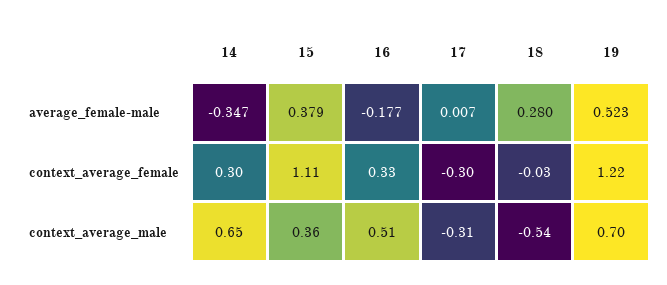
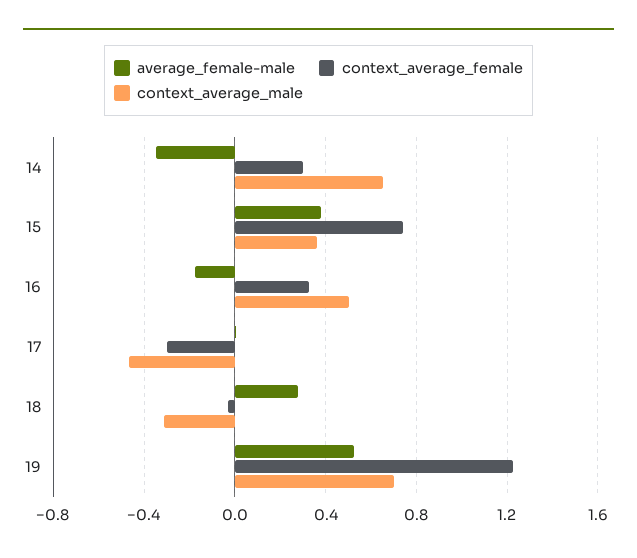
  {
    "average_female-male": {
      "14": -0.347,
      "15": 0.379,
      "16": -0.177,
      "17": 0.007,
      "18": 0.28,
      "19": 0.523
    },
    "context_average_female": {
      "14": 0.3,
-     "15": 1.11,
+     "15": 0.75,
      "16": 0.33,
      "17": -0.3,
      "18": -0.03,
      "19": 1.22
    },
    "context_average_male": {
      "14": 0.65,
      "15": 0.36,
      "16": 0.51,
-     "17": -0.31,
+     "17": -0.45,
-     "18": -0.54,
+     "18": -0.3,
      "19": 0.7
    }
  }

